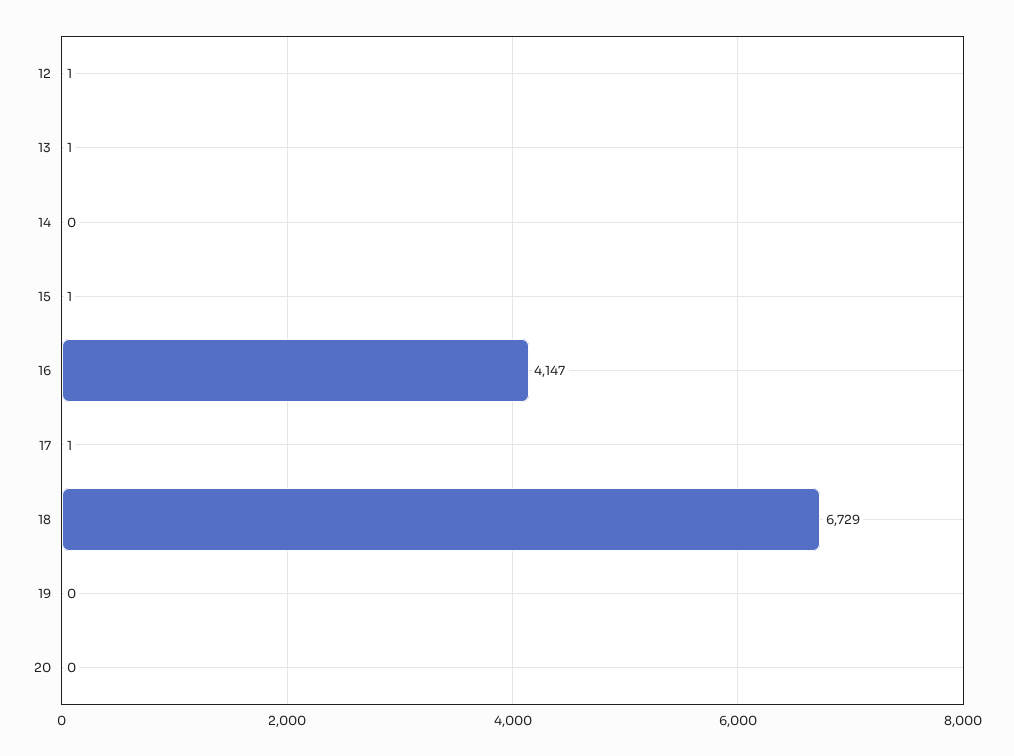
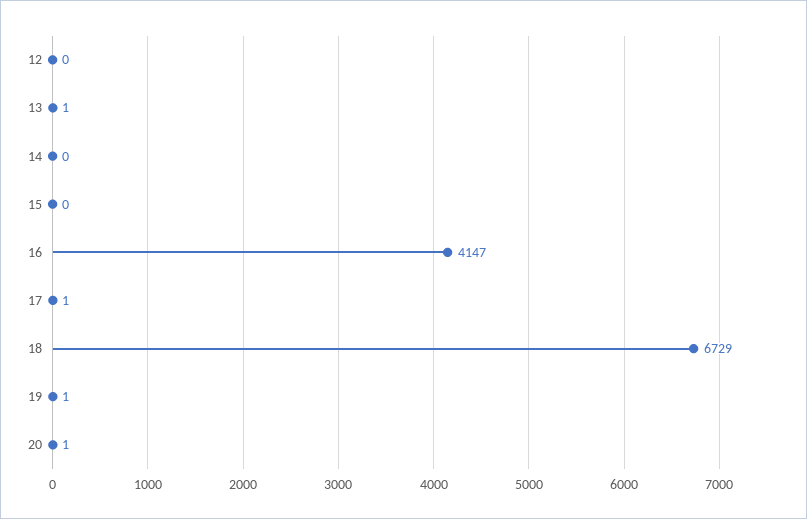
  {
-   "12": 1,
+   "12": 0,
    "13": 1,
    "14": 0,
-   "15": 1,
+   "15": 0,
    "16": 4147,
    "17": 1,
    "18": 6729,
-   "19": 0,
+   "19": 1,
-   "20": 0
+   "20": 1
  }

